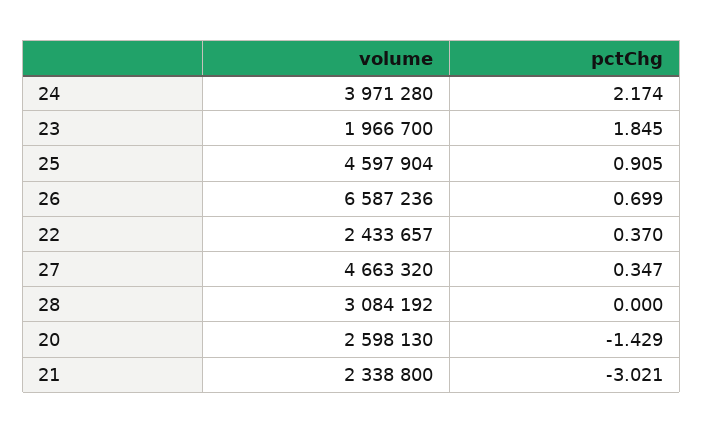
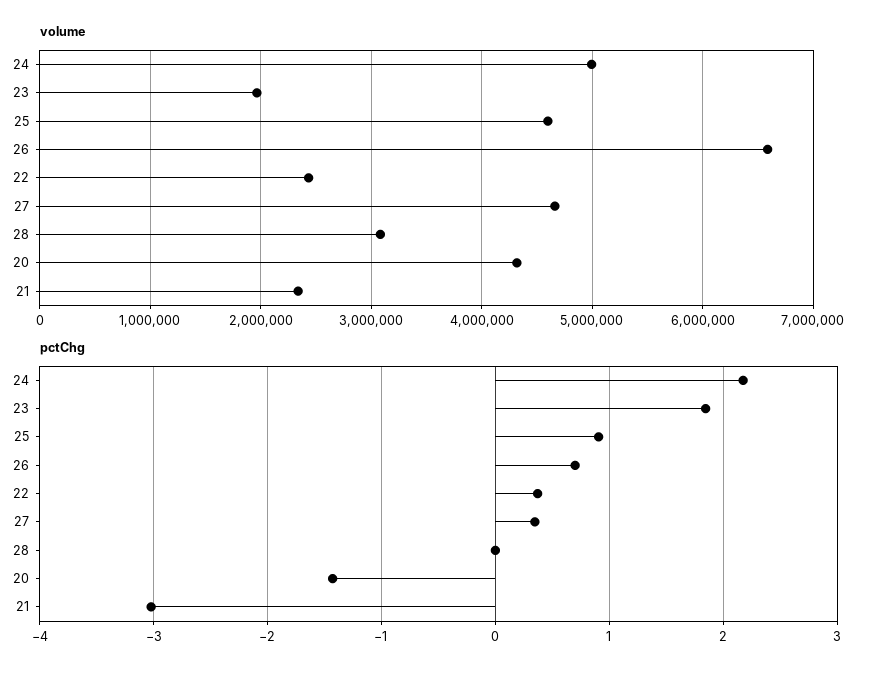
  {
    "volume": {
-     "24": 3971280,
+     "24": 5000000,
      "23": 1966700,
      "25": 4597904,
      "26": 6587236,
      "22": 2433657,
      "27": 4663320,
      "28": 3084192,
-     "20": 2598130,
+     "20": 4300000,
      "21": 2338800
    },
    "pctChg": {
      "24": 2.174,
      "23": 1.845,
      "25": 0.905,
      "26": 0.699,
      "22": 0.37,
      "27": 0.347,
      "28": 0,
      "20": -1.429,
      "21": -3.021
    }
  }

